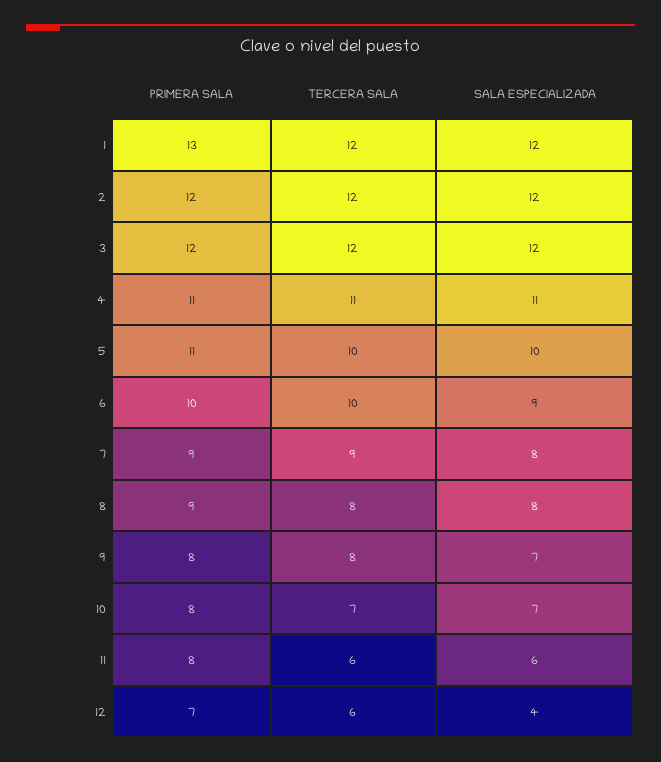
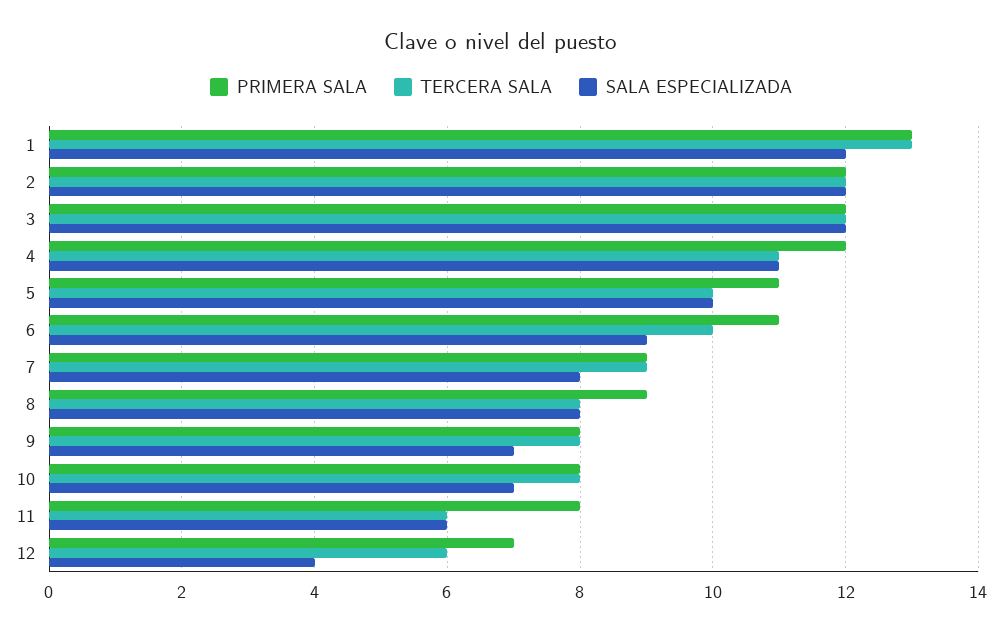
  {
    "PRIMERA SALA": {
      "1": 13,
      "2": 12,
      "3": 12,
-     "4": 11,
+     "4": 12,
      "5": 11,
-     "6": 10,
+     "6": 11,
      "7": 9,
      "8": 9,
      "9": 8,
      "10": 8,
      "11": 8,
      "12": 7
    },
    "TERCERA SALA": {
-     "1": 12,
+     "1": 13,
      "2": 12,
      "3": 12,
      "4": 11,
      "5": 10,
      "6": 10,
      "7": 9,
      "8": 8,
      "9": 8,
-     "10": 7,
+     "10": 8,
      "11": 6,
      "12": 6
    },
    "SALA ESPECIALIZADA": {
      "1": 12,
      "2": 12,
      "3": 12,
      "4": 11,
      "5": 10,
      "6": 9,
      "7": 8,
      "8": 8,
      "9": 7,
      "10": 7,
      "11": 6,
      "12": 4
    }
  }

